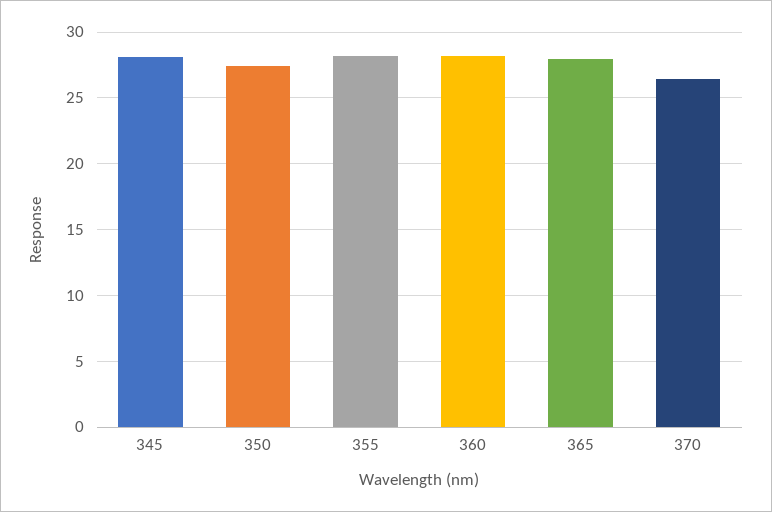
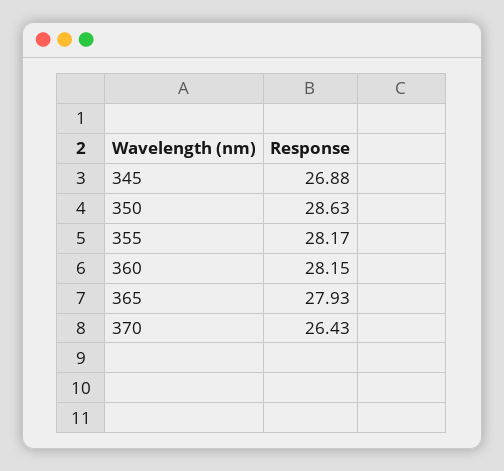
  {
-   "345": 28,
+   "345": 26.88,
-   "350": 27.5,
+   "350": 28.63,
    "355": 28.17,
    "360": 28.15,
    "365": 27.93,
    "370": 26.43
  }

